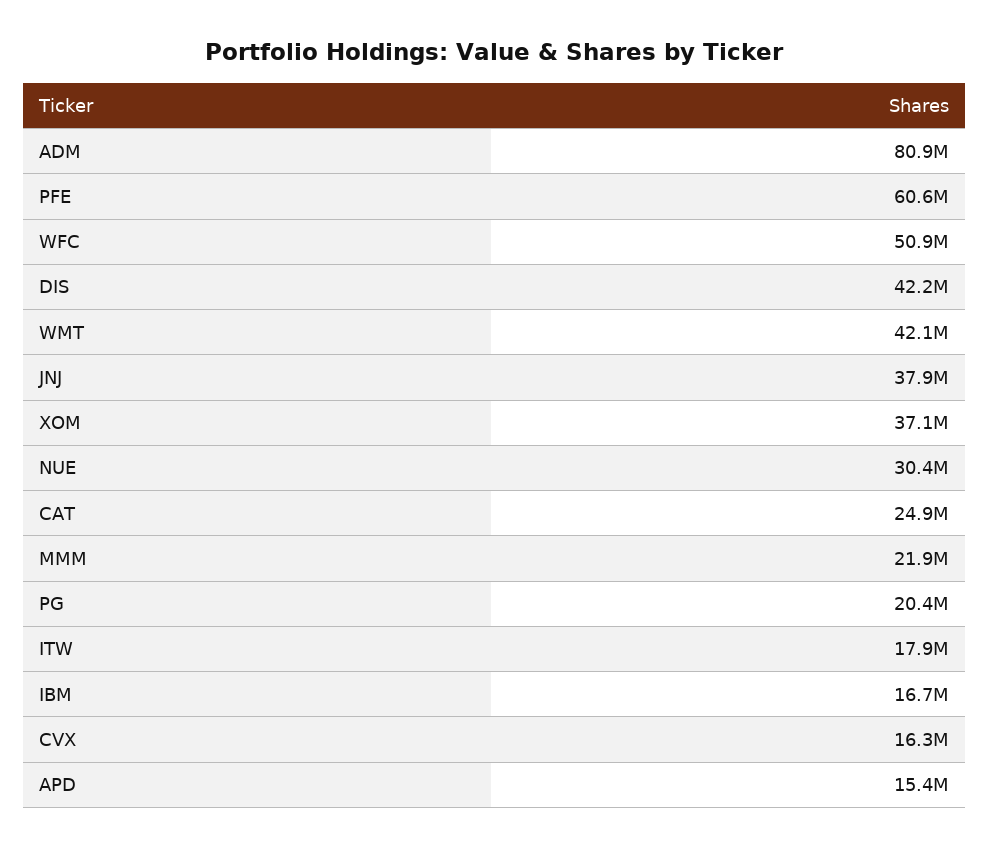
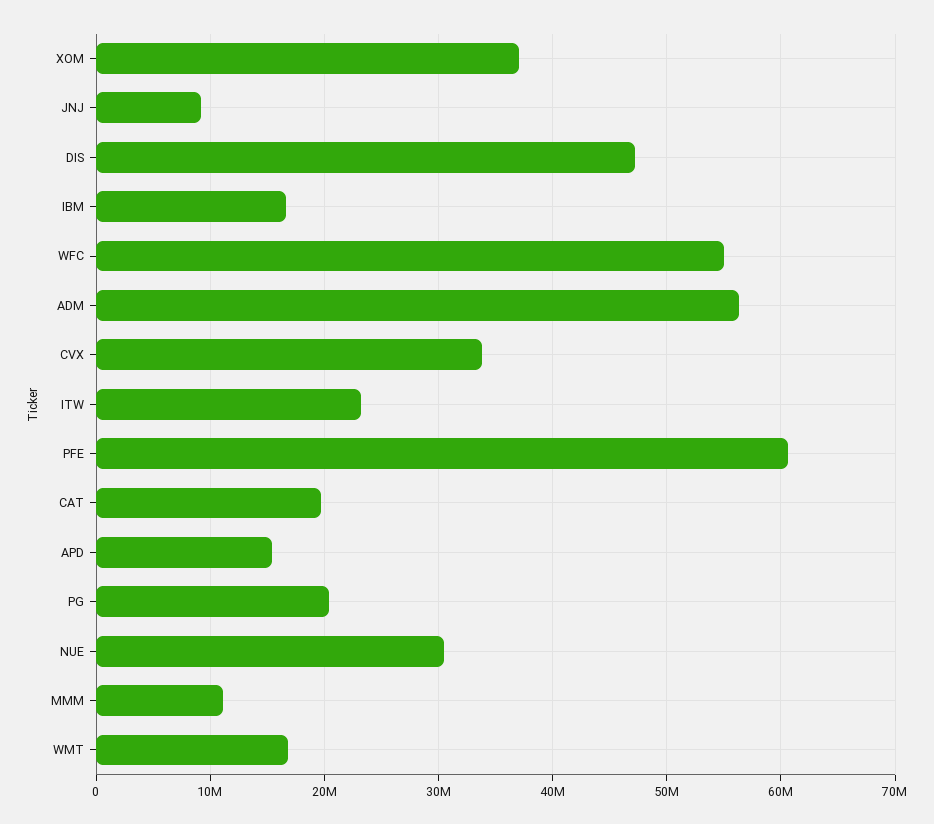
  {
-   "ADM": 80900000,
+   "ADM": 56000000,
    "PFE": 60600000,
-   "WFC": 50900000,
+   "WFC": 55000000,
-   "DIS": 42200000,
+   "DIS": 47000000,
-   "WMT": 42100000,
+   "WMT": 17000000,
-   "JNJ": 37900000,
+   "JNJ": 9000000,
    "XOM": 37100000,
    "NUE": 30400000,
-   "CAT": 24900000,
+   "CAT": 20000000,
-   "MMM": 21900000,
+   "MMM": 11000000,
    "PG": 20400000,
-   "ITW": 17900000,
+   "ITW": 23000000,
    "IBM": 16700000,
-   "CVX": 16300000,
+   "CVX": 34000000,
    "APD": 15400000
  }

